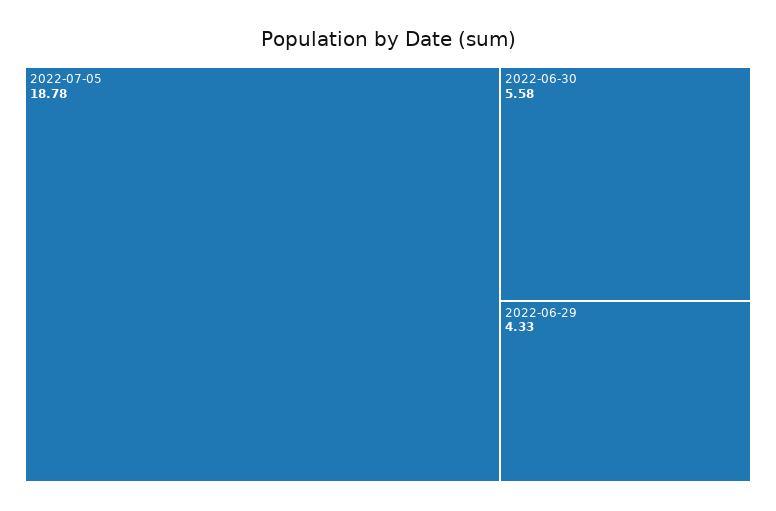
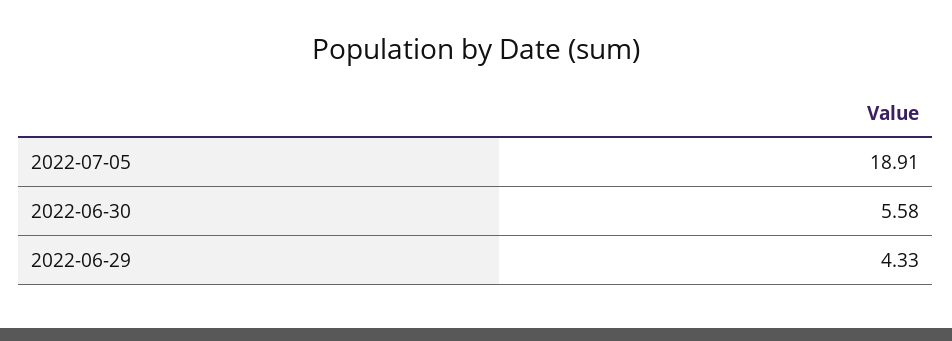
  {
-   "2022-07-05": 18.78,
+   "2022-07-05": 18.91,
    "2022-06-30": 5.58,
    "2022-06-29": 4.33
  }

